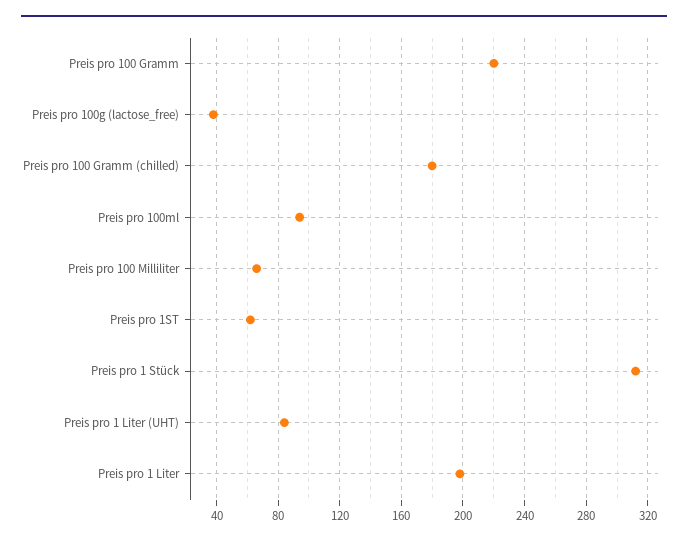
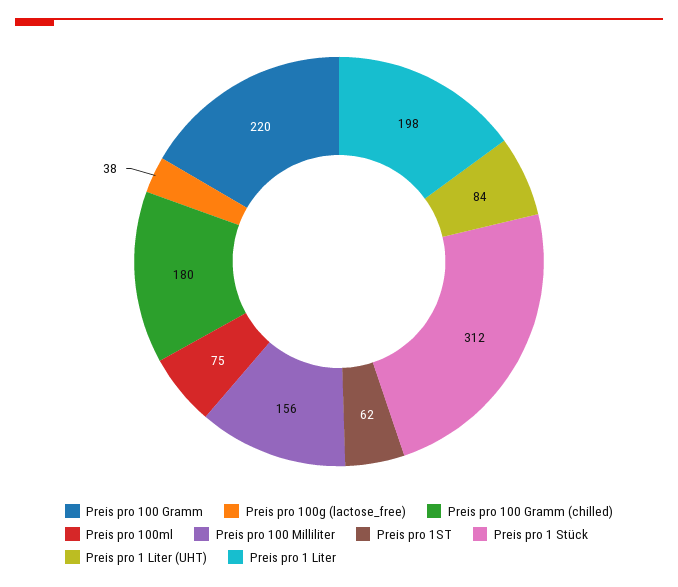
  {
    "Preis pro 100 Gramm": 220,
    "Preis pro 100g (lactose_free)": 38,
    "Preis pro 100 Gramm (chilled)": 180,
-   "Preis pro 100ml": 95,
+   "Preis pro 100ml": 75,
-   "Preis pro 100 Milliliter": 65,
+   "Preis pro 100 Milliliter": 156,
    "Preis pro 1ST": 62,
    "Preis pro 1 Stück": 312,
    "Preis pro 1 Liter (UHT)": 84,
    "Preis pro 1 Liter": 198
  }

